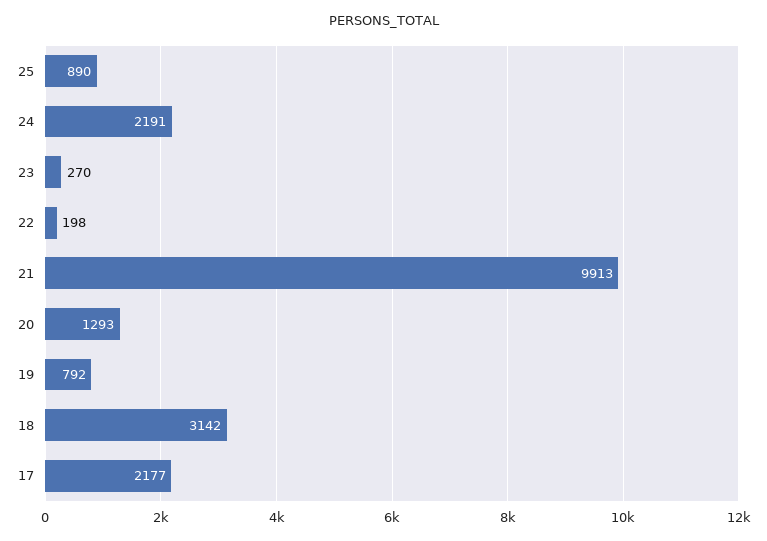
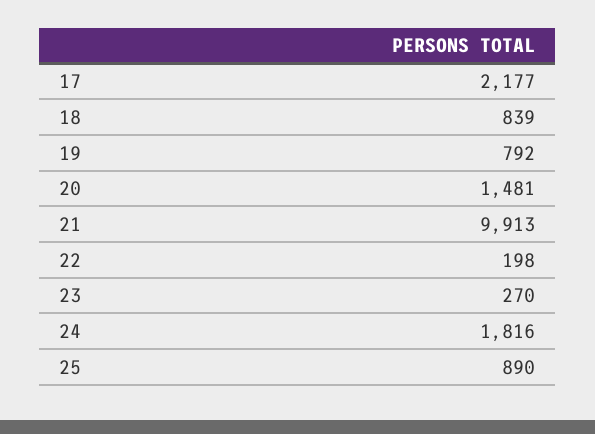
  {
    "25": 890,
-   "24": 2191,
+   "24": 1816,
    "23": 270,
    "22": 198,
    "21": 9913,
-   "20": 1293,
+   "20": 1481,
    "19": 792,
-   "18": 3142,
+   "18": 839,
    "17": 2177
  }

